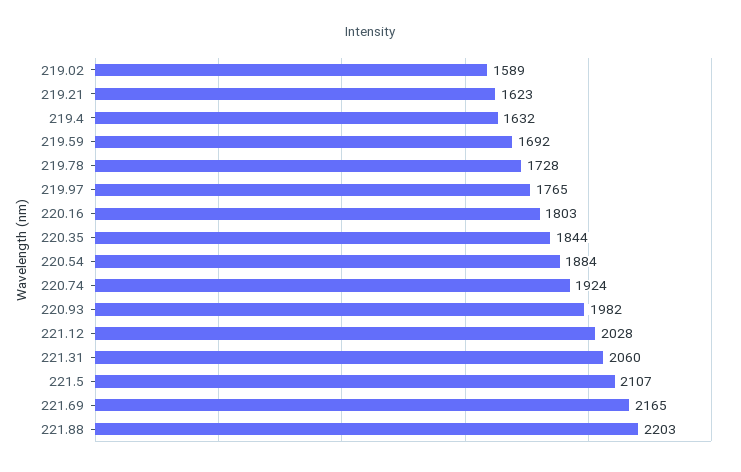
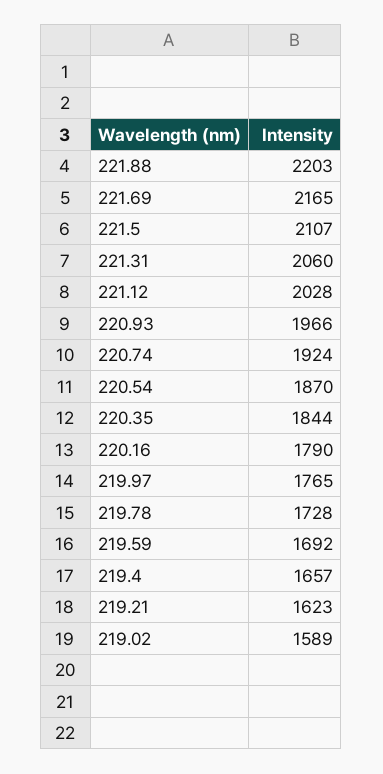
  {
    "219.02": 1589,
    "219.21": 1623,
-   "219.4": 1632,
+   "219.4": 1657,
    "219.59": 1692,
    "219.78": 1728,
    "219.97": 1765,
-   "220.16": 1803,
+   "220.16": 1790,
    "220.35": 1844,
-   "220.54": 1884,
+   "220.54": 1870,
    "220.74": 1924,
-   "220.93": 1982,
+   "220.93": 1966,
    "221.12": 2028,
    "221.31": 2060,
    "221.5": 2107,
    "221.69": 2165,
    "221.88": 2203
  }

